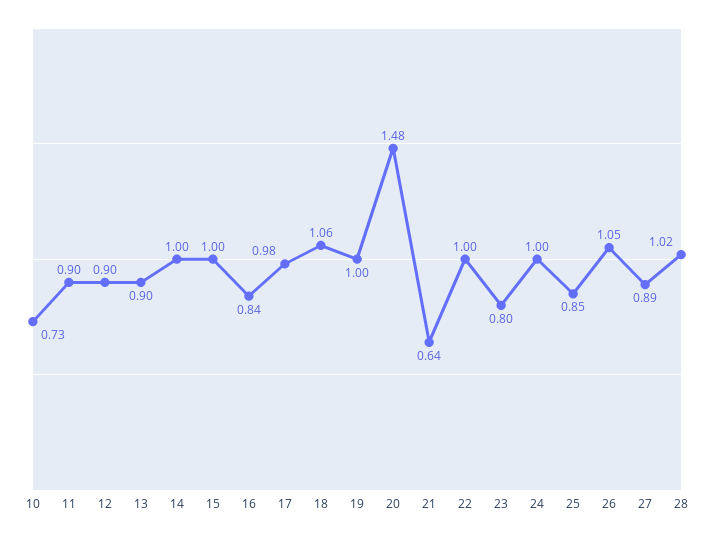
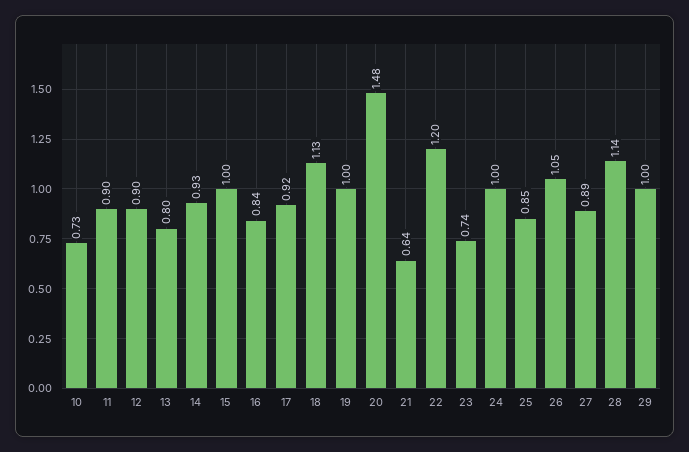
  {
    "10": 0.73,
    "11": 0.9,
    "12": 0.9,
-   "13": 0.9,
+   "13": 0.8,
-   "14": 1,
+   "14": 0.93,
    "15": 1,
    "16": 0.84,
-   "17": 0.98,
+   "17": 0.92,
-   "18": 1.06,
+   "18": 1.13,
    "19": 1,
    "20": 1.48,
    "21": 0.64,
-   "22": 1,
+   "22": 1.2,
-   "23": 0.8,
+   "23": 0.74,
    "24": 1,
    "25": 0.85,
    "26": 1.05,
    "27": 0.89,
-   "28": 1.02
+   "28": 1.14,
+   "29": 1
  }

